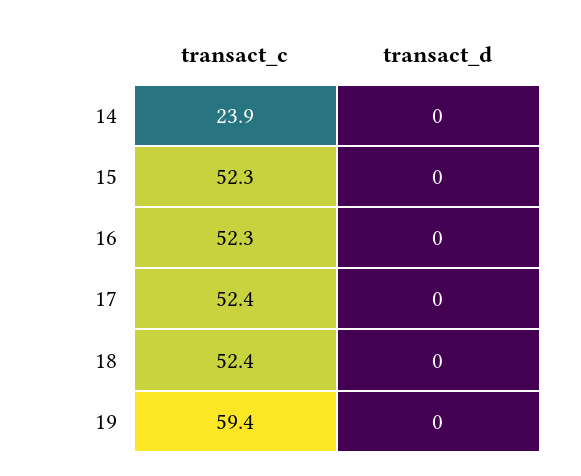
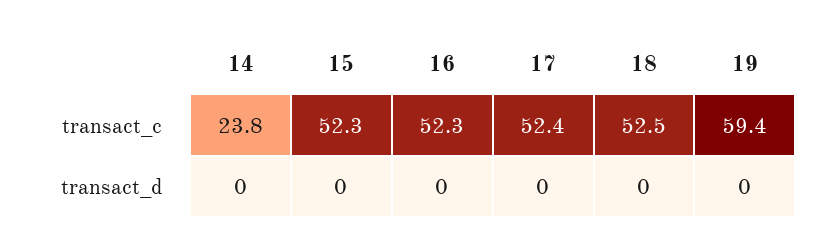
  {
    "transact_c": {
-     "14": 23.9,
+     "14": 23.8,
      "15": 52.3,
      "16": 52.3,
      "17": 52.4,
-     "18": 52.4,
+     "18": 52.5,
      "19": 59.4
    },
    "transact_d": {
      "14": 0,
      "15": 0,
      "16": 0,
      "17": 0,
      "18": 0,
      "19": 0
    }
  }

